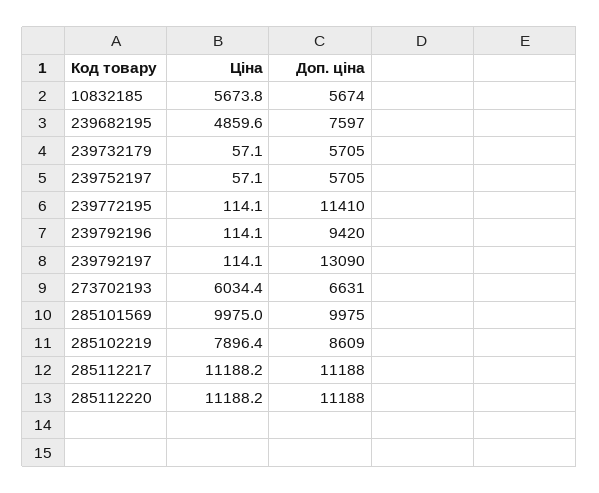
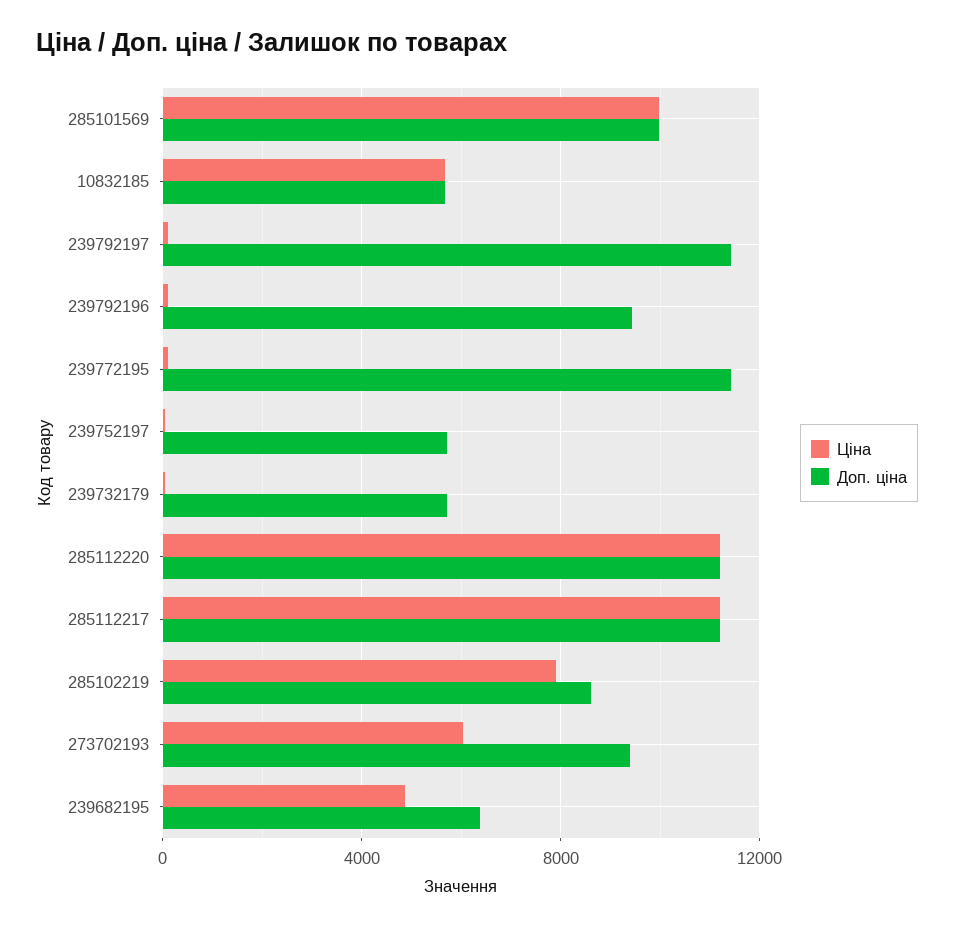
  {
    "Ціна": {
      "10832185": 5673.8,
      "239682195": 4859.6,
      "239732179": 57.1,
      "239752197": 57.1,
      "239772195": 114.1,
      "239792196": 114.1,
      "239792197": 114.1,
      "273702193": 6034.4,
      "285101569": 9975,
      "285102219": 7896.4,
      "285112217": 11188.2,
      "285112220": 11188.2
    },
    "Доп. ціна": {
      "10832185": 5674,
-     "239682195": 7597,
+     "239682195": 6500,
      "239732179": 5705,
      "239752197": 5705,
      "239772195": 11410,
      "239792196": 9420,
-     "239792197": 13090,
+     "239792197": 11500,
-     "273702193": 6631,
+     "273702193": 9500,
      "285101569": 9975,
      "285102219": 8609,
      "285112217": 11188,
      "285112220": 11188
    }
  }

